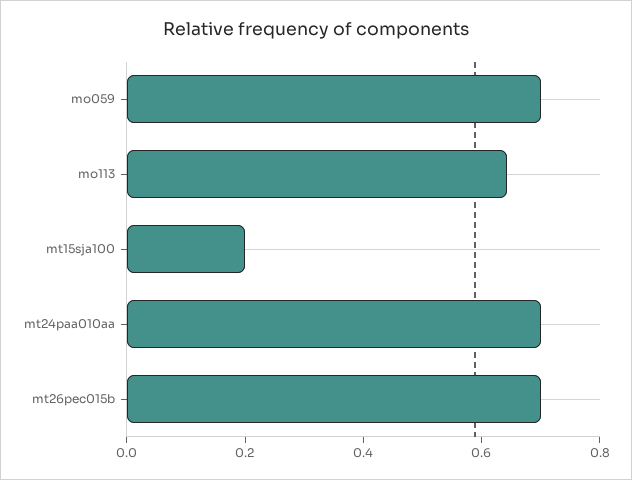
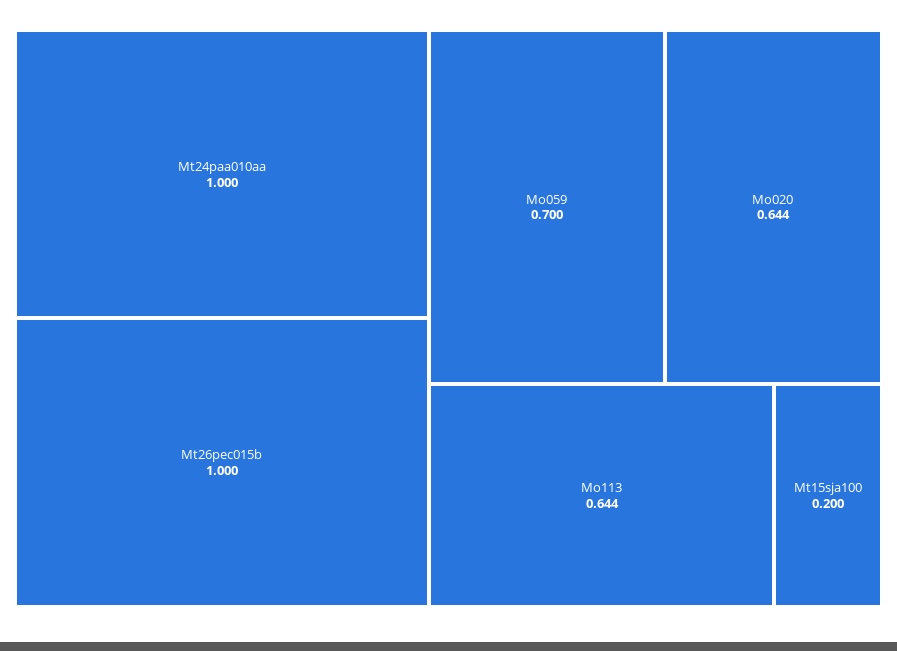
  {
    "mo059": 0.7,
    "mo113": 0.644,
    "mt15sja100": 0.2,
-   "mt24paa010aa": 0.7,
+   "mt24paa010aa": 1,
-   "mt26pec015b": 0.7
+   "mt26pec015b": 1,
+   "Mo020": 0.644
  }

